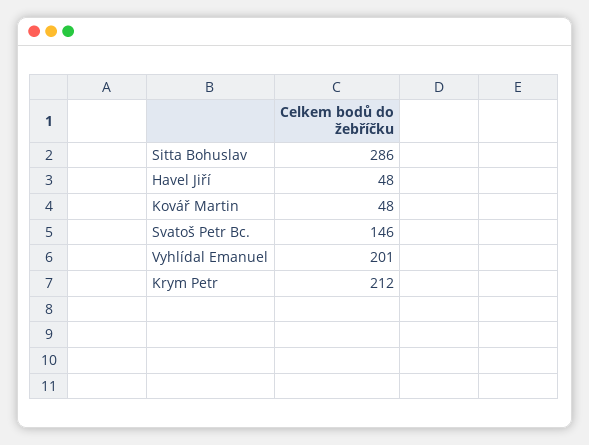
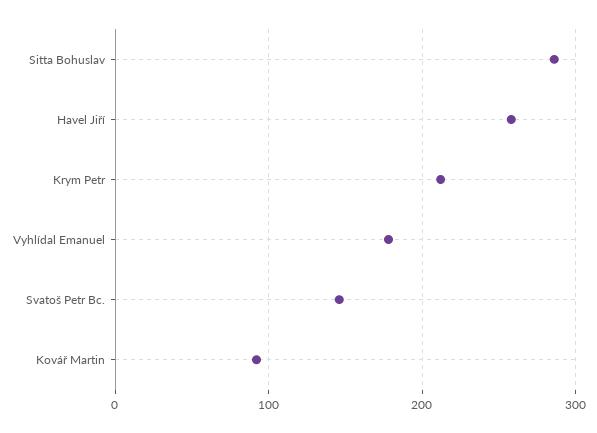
  {
    "Sitta Bohuslav": 286,
-   "Havel Jiří": 48,
+   "Havel Jiří": 260,
-   "Kovář Martin": 48,
+   "Kovář Martin": 90,
    "Svatoš Petr Bc.": 146,
-   "Vyhlídal Emanuel": 201,
+   "Vyhlídal Emanuel": 180,
    "Krym Petr": 212
  }

